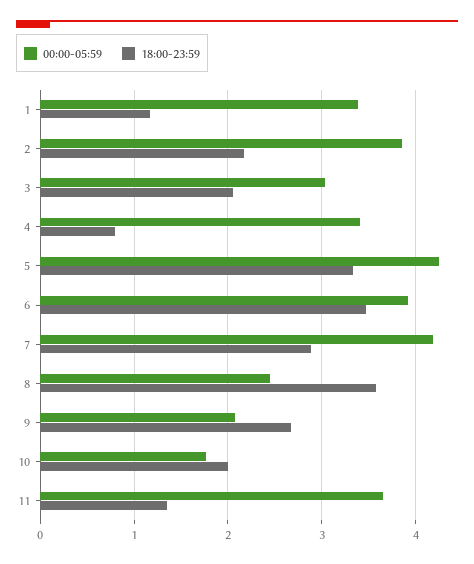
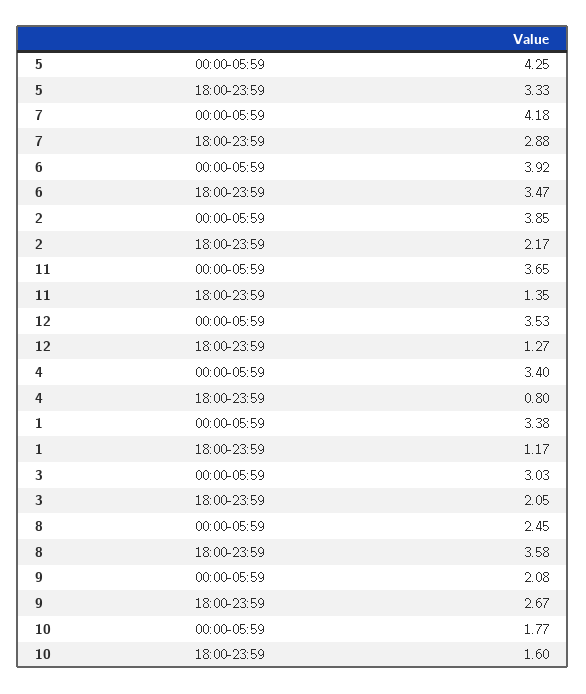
  {
    "00:00-05:59": {
      "1": 3.38,
      "2": 3.85,
      "3": 3.03,
      "4": 3.4,
      "5": 4.25,
      "6": 3.92,
      "7": 4.18,
      "8": 2.45,
      "9": 2.08,
      "10": 1.77,
-     "11": 3.65
+     "11": 3.65,
+     "12": 3.53
    },
    "18:00-23:59": {
      "1": 1.17,
      "2": 2.17,
      "3": 2.05,
      "4": 0.8,
      "5": 3.33,
      "6": 3.47,
      "7": 2.88,
      "8": 3.58,
      "9": 2.67,
-     "10": 2,
+     "10": 1.6,
-     "11": 1.35
+     "11": 1.35,
+     "12": 1.27
    }
  }

